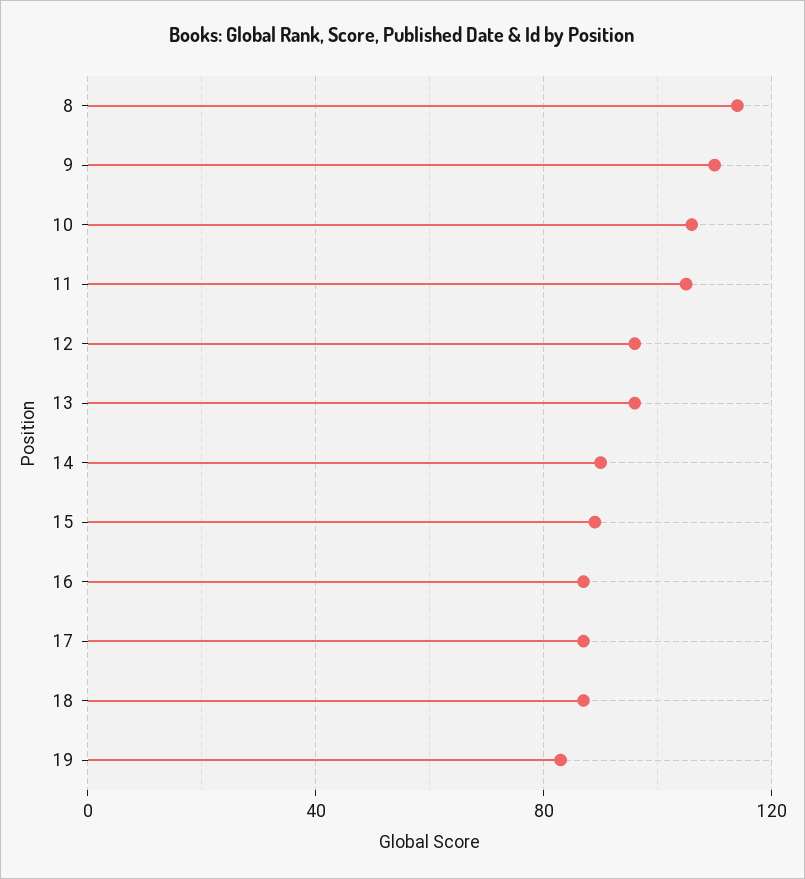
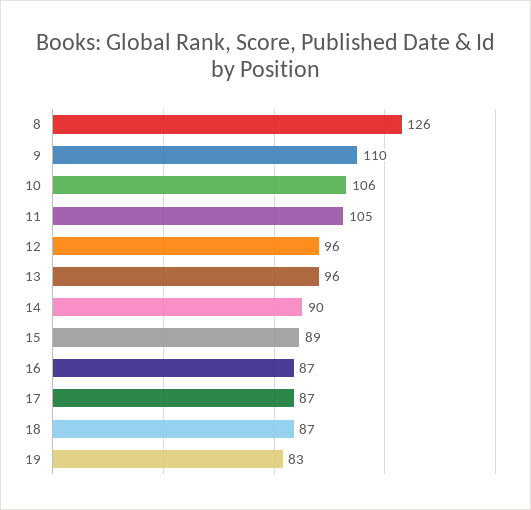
  {
-   "8": 115,
+   "8": 126,
    "9": 110,
    "10": 106,
    "11": 105,
    "12": 96,
    "13": 96,
    "14": 90,
    "15": 89,
    "16": 87,
    "17": 87,
    "18": 87,
    "19": 83
  }

